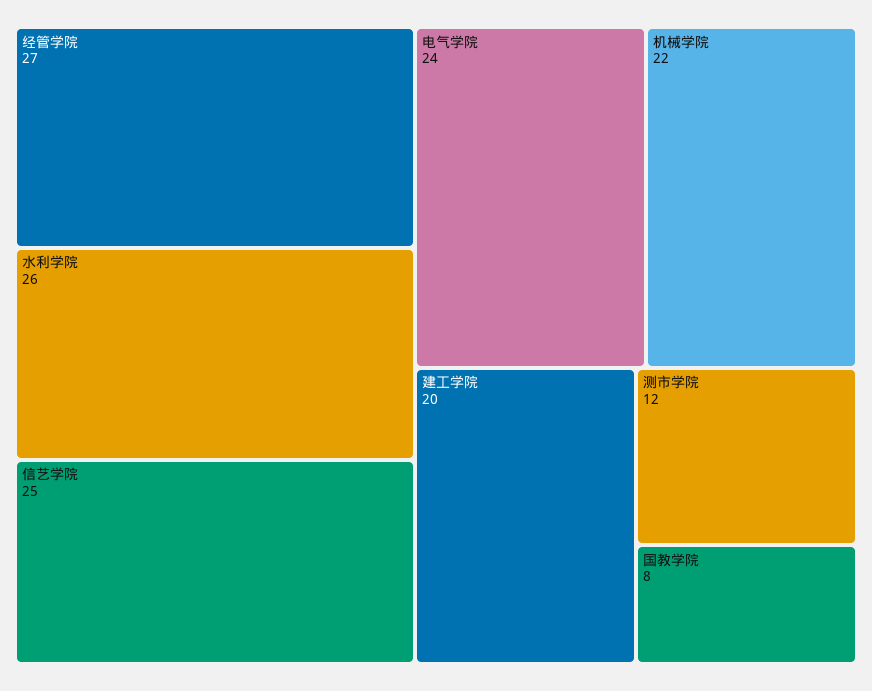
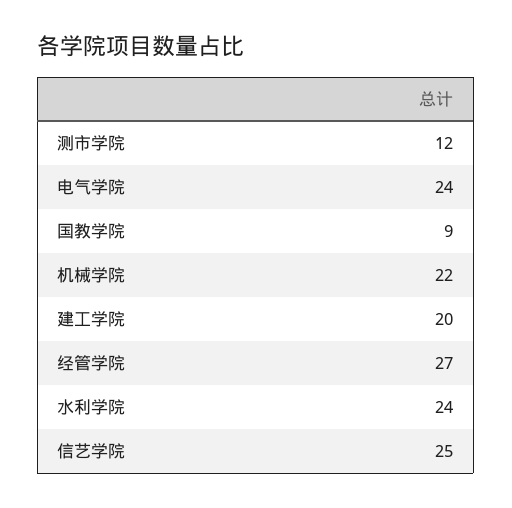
  {
    "经管学院": 27,
-   "水利学院": 26,
+   "水利学院": 24,
    "信艺学院": 25,
    "电气学院": 24,
    "机械学院": 22,
    "建工学院": 20,
    "测市学院": 12,
-   "国教学院": 8
+   "国教学院": 9
  }

